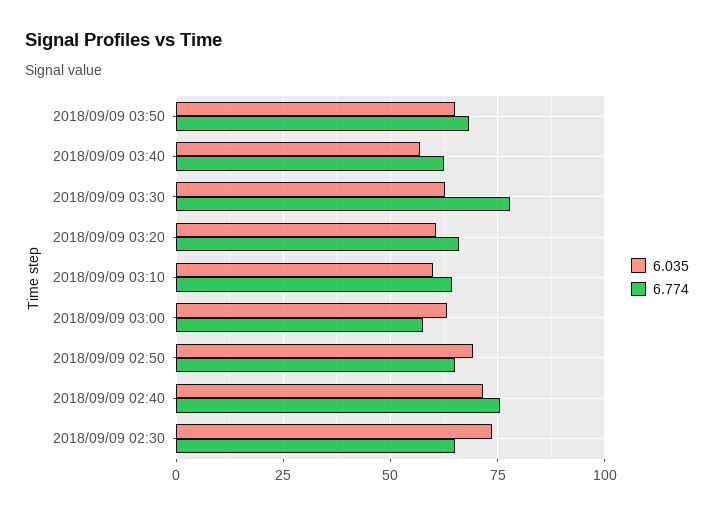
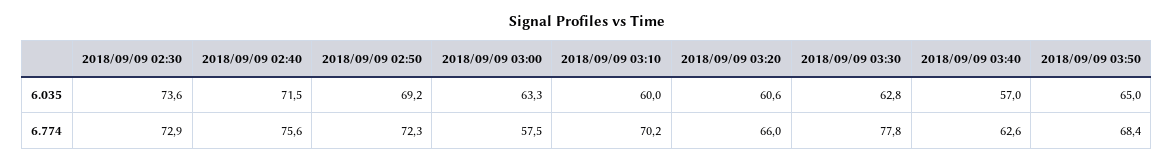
  {
    "6.035": {
      "2018/09/09 03:50": 65,
      "2018/09/09 03:40": 57,
      "2018/09/09 03:30": 62.8,
      "2018/09/09 03:20": 60.6,
      "2018/09/09 03:10": 60,
      "2018/09/09 03:00": 63.3,
      "2018/09/09 02:50": 69.2,
      "2018/09/09 02:40": 71.5,
      "2018/09/09 02:30": 73.6
    },
    "6.774": {
      "2018/09/09 03:50": 68.4,
      "2018/09/09 03:40": 62.6,
      "2018/09/09 03:30": 77.8,
      "2018/09/09 03:20": 66,
-     "2018/09/09 03:10": 65,
+     "2018/09/09 03:10": 70.2,
      "2018/09/09 03:00": 57.5,
-     "2018/09/09 02:50": 65,
+     "2018/09/09 02:50": 72.3,
      "2018/09/09 02:40": 75.6,
-     "2018/09/09 02:30": 65
+     "2018/09/09 02:30": 72.9
    }
  }

